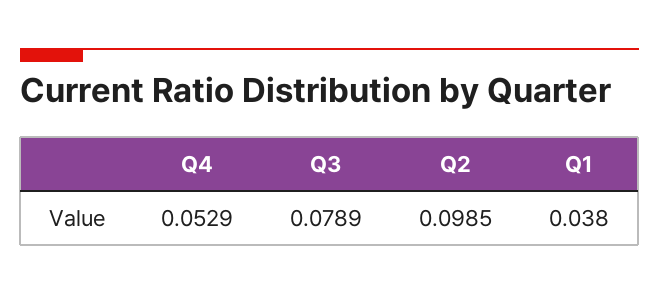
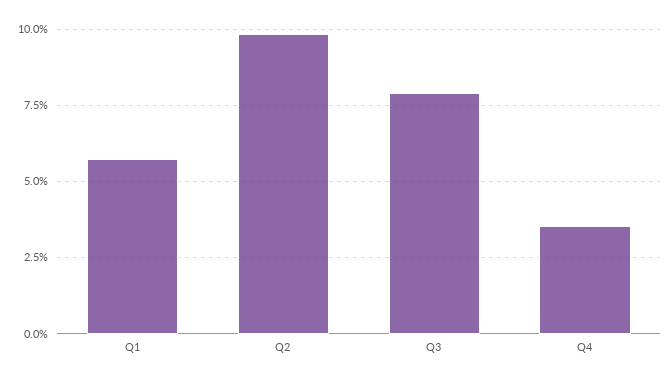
  {
-   "Q4": 0.0529,
+   "Q4": 0.035,
    "Q3": 0.0789,
    "Q2": 0.0985,
-   "Q1": 0.038
+   "Q1": 0.0575
  }

